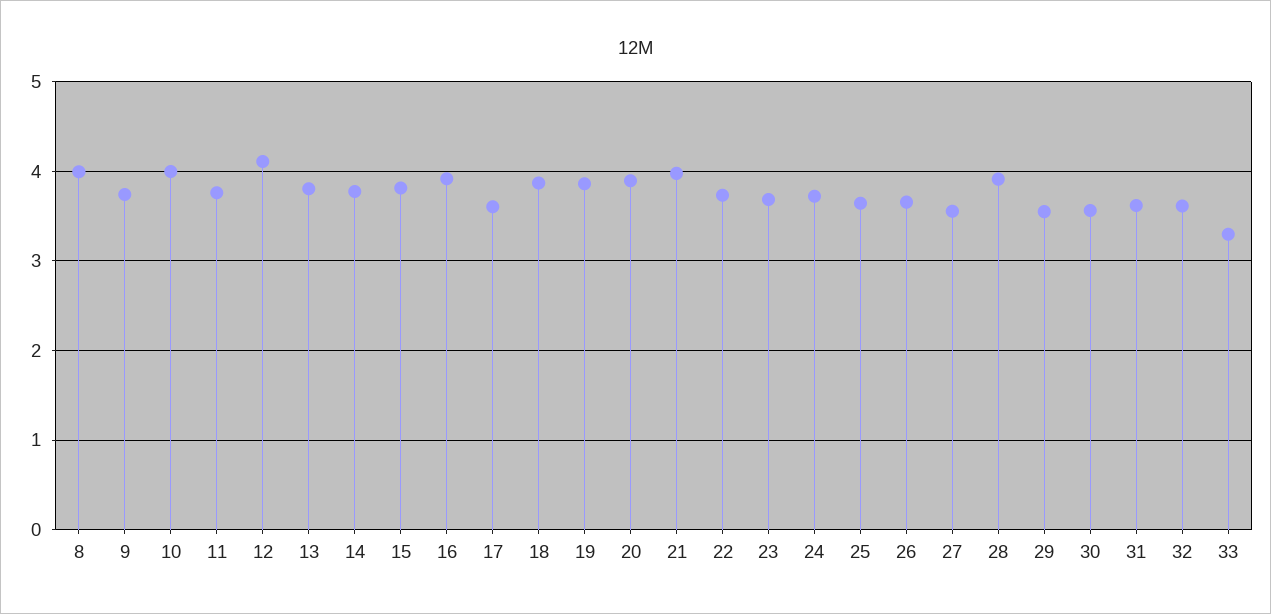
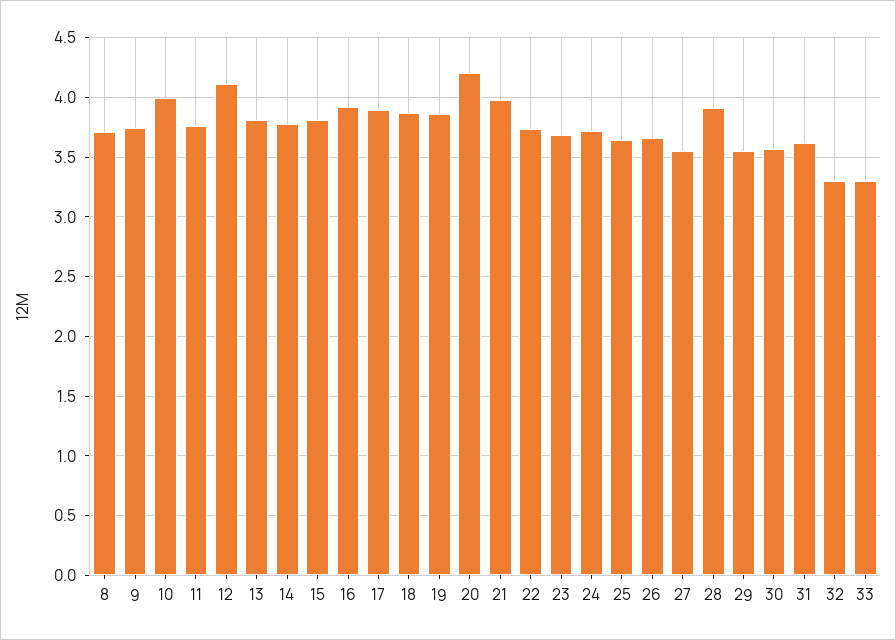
  {
-   "8": 4,
+   "8": 3.7,
    "9": 3.7,
    "10": 4,
    "11": 3.8,
    "12": 4.1,
    "13": 3.8,
    "14": 3.8,
    "15": 3.8,
    "16": 3.9,
-   "17": 3.6,
+   "17": 3.9,
    "18": 3.9,
    "19": 3.9,
-   "20": 3.9,
+   "20": 4.2,
    "21": 4,
    "22": 3.7,
    "23": 3.7,
    "24": 3.7,
    "25": 3.6,
    "26": 3.7,
    "27": 3.6,
    "28": 3.9,
    "29": 3.6,
    "30": 3.6,
    "31": 3.6,
-   "32": 3.6,
+   "32": 3.3,
    "33": 3.3
  }

